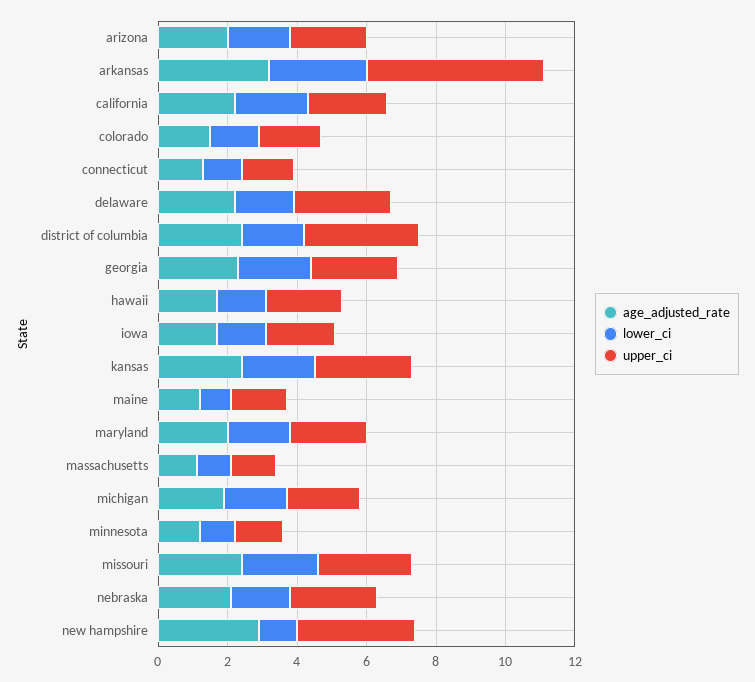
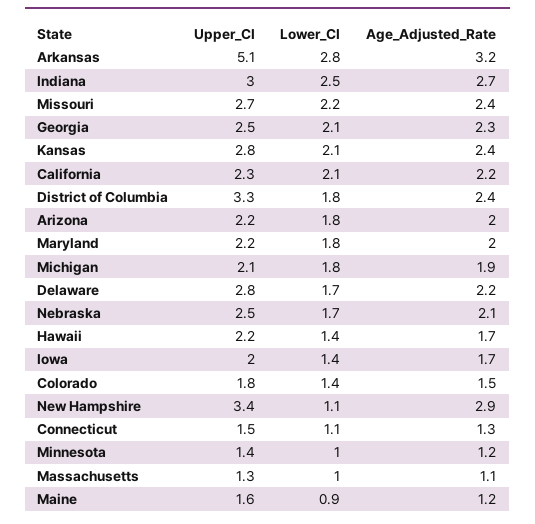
  {
    "age_adjusted_rate": {
      "arizona": 2,
      "arkansas": 3.2,
      "california": 2.2,
      "colorado": 1.5,
      "connecticut": 1.3,
      "delaware": 2.2,
      "district of columbia": 2.4,
      "georgia": 2.3,
      "hawaii": 1.7,
      "iowa": 1.7,
      "kansas": 2.4,
      "maine": 1.2,
      "maryland": 2,
      "massachusetts": 1.1,
      "michigan": 1.9,
      "minnesota": 1.2,
      "missouri": 2.4,
      "nebraska": 2.1,
-     "new hampshire": 2.9
+     "new hampshire": 2.9,
+     "Indiana": 2.7
    },
    "lower_ci": {
      "arizona": 1.8,
      "arkansas": 2.8,
      "california": 2.1,
      "colorado": 1.4,
      "connecticut": 1.1,
      "delaware": 1.7,
      "district of columbia": 1.8,
      "georgia": 2.1,
      "hawaii": 1.4,
      "iowa": 1.4,
      "kansas": 2.1,
      "maine": 0.9,
      "maryland": 1.8,
      "massachusetts": 1,
      "michigan": 1.8,
      "minnesota": 1,
      "missouri": 2.2,
      "nebraska": 1.7,
-     "new hampshire": 1.1
+     "new hampshire": 1.1,
+     "Indiana": 2.5
    },
    "upper_ci": {
      "arizona": 2.2,
      "arkansas": 5.1,
      "california": 2.3,
      "colorado": 1.8,
      "connecticut": 1.5,
      "delaware": 2.8,
      "district of columbia": 3.3,
      "georgia": 2.5,
      "hawaii": 2.2,
      "iowa": 2,
      "kansas": 2.8,
      "maine": 1.6,
      "maryland": 2.2,
      "massachusetts": 1.3,
      "michigan": 2.1,
      "minnesota": 1.4,
      "missouri": 2.7,
      "nebraska": 2.5,
-     "new hampshire": 3.4
+     "new hampshire": 3.4,
+     "Indiana": 3
    }
  }

